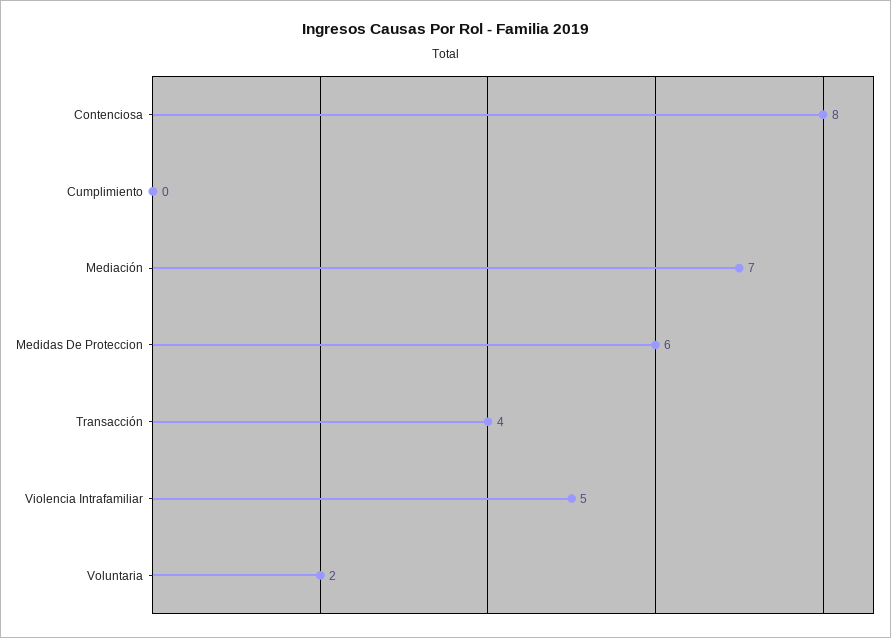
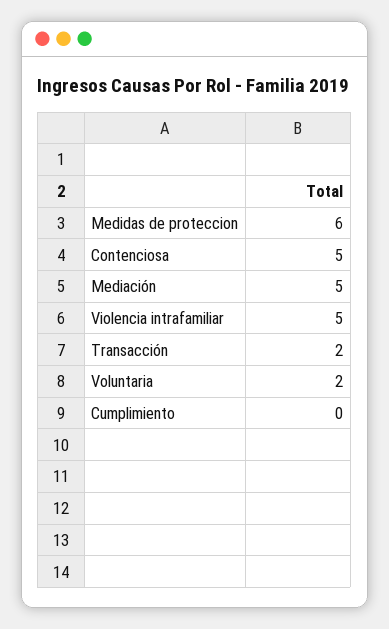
  {
-   "Contenciosa": 8,
+   "Contenciosa": 5,
    "Cumplimiento": 0,
-   "Mediación": 7,
+   "Mediación": 5,
    "Medidas De Proteccion": 6,
-   "Transacción": 4,
+   "Transacción": 2,
    "Violencia Intrafamiliar": 5,
    "Voluntaria": 2
  }

